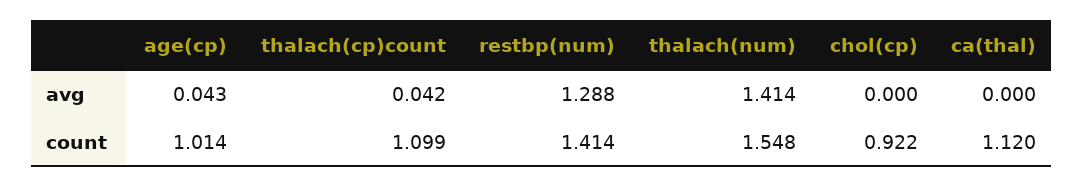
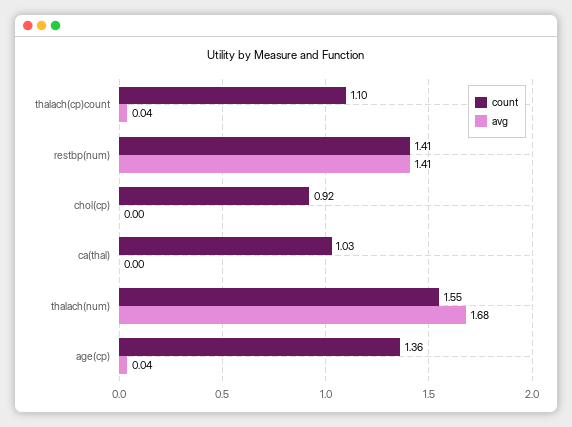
  {
    "avg": {
      "age(cp)": 0.043,
      "thalach(cp)count": 0.042,
-     "restbp(num)": 1.288,
+     "restbp(num)": 1.41,
-     "thalach(num)": 1.414,
+     "thalach(num)": 1.68,
      "chol(cp)": 0,
      "ca(thal)": 0
    },
    "count": {
-     "age(cp)": 1.014,
+     "age(cp)": 1.36,
      "thalach(cp)count": 1.099,
      "restbp(num)": 1.414,
      "thalach(num)": 1.548,
      "chol(cp)": 0.922,
-     "ca(thal)": 1.12
+     "ca(thal)": 1.03
    }
  }

